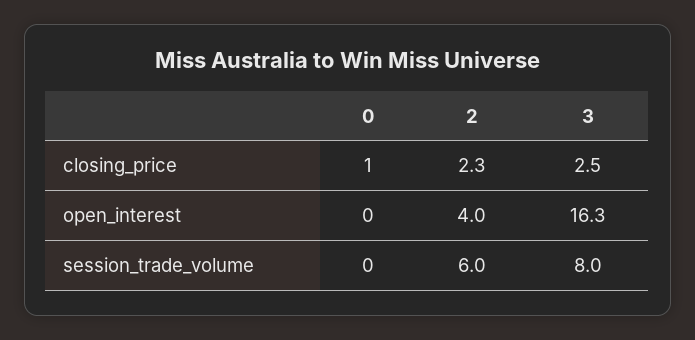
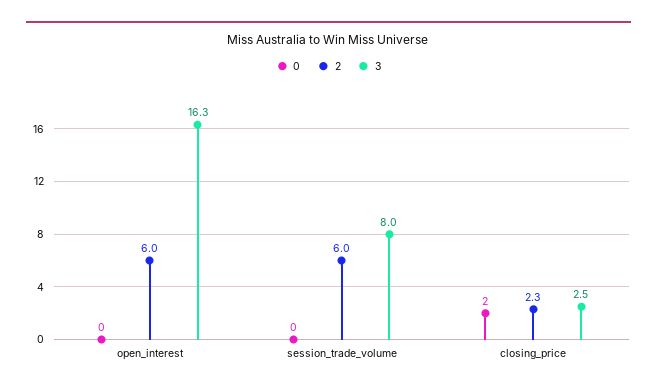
  {
    "0": {
-     "closing_price": 1,
+     "closing_price": 2,
      "open_interest": 0,
      "session_trade_volume": 0
    },
    "2": {
      "closing_price": 2.3,
-     "open_interest": 4,
+     "open_interest": 6,
      "session_trade_volume": 6
    },
    "3": {
      "closing_price": 2.5,
      "open_interest": 16.3,
      "session_trade_volume": 8
    }
  }

